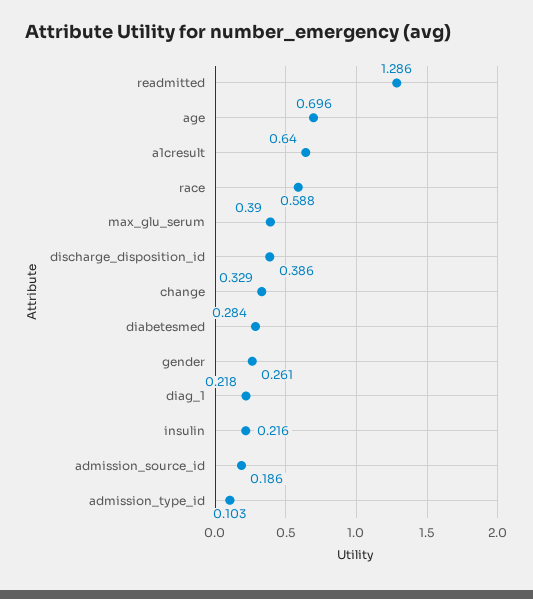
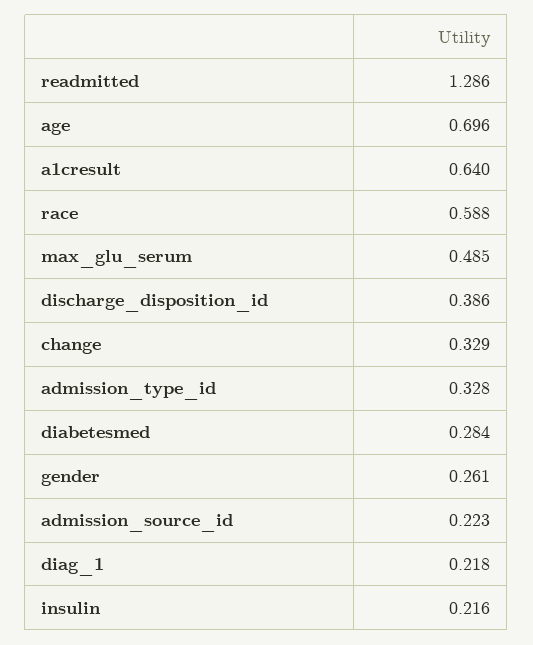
  {
    "readmitted": 1.286,
    "age": 0.696,
    "a1cresult": 0.64,
    "race": 0.588,
-   "max_glu_serum": 0.39,
+   "max_glu_serum": 0.485,
    "discharge_disposition_id": 0.386,
    "change": 0.329,
    "diabetesmed": 0.284,
    "gender": 0.261,
    "diag_1": 0.218,
    "insulin": 0.216,
-   "admission_source_id": 0.186,
+   "admission_source_id": 0.223,
-   "admission_type_id": 0.103
+   "admission_type_id": 0.328
  }

